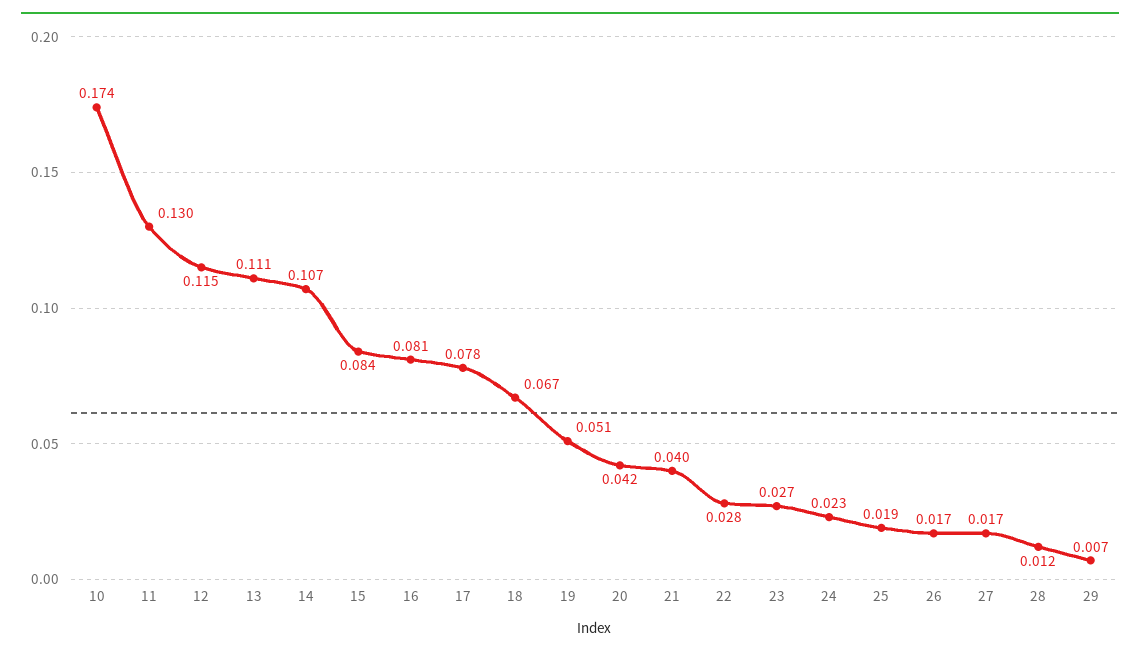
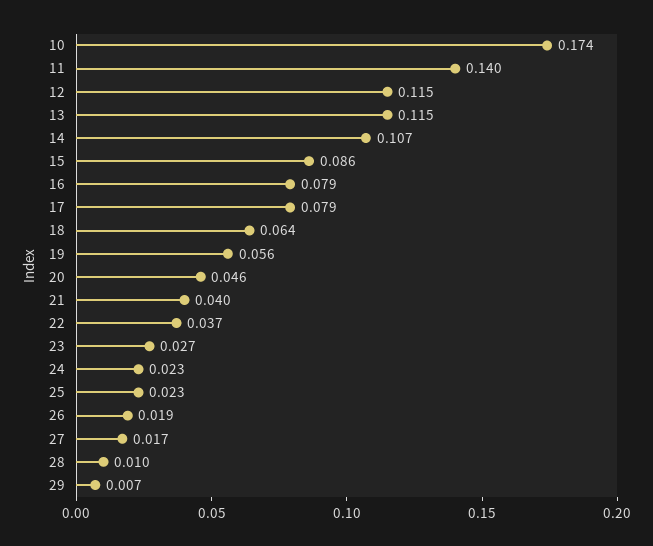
  {
    "10": 0.174,
-   "11": 0.13,
+   "11": 0.14,
    "12": 0.115,
-   "13": 0.111,
+   "13": 0.115,
    "14": 0.107,
-   "15": 0.084,
+   "15": 0.086,
-   "16": 0.081,
+   "16": 0.079,
-   "17": 0.078,
+   "17": 0.079,
-   "18": 0.067,
+   "18": 0.064,
-   "19": 0.051,
+   "19": 0.056,
-   "20": 0.042,
+   "20": 0.046,
    "21": 0.04,
-   "22": 0.028,
+   "22": 0.037,
    "23": 0.027,
    "24": 0.023,
-   "25": 0.019,
+   "25": 0.023,
-   "26": 0.017,
+   "26": 0.019,
    "27": 0.017,
-   "28": 0.012,
+   "28": 0.01,
    "29": 0.007
  }

